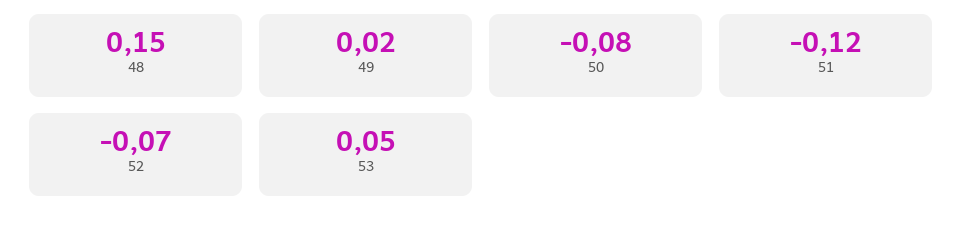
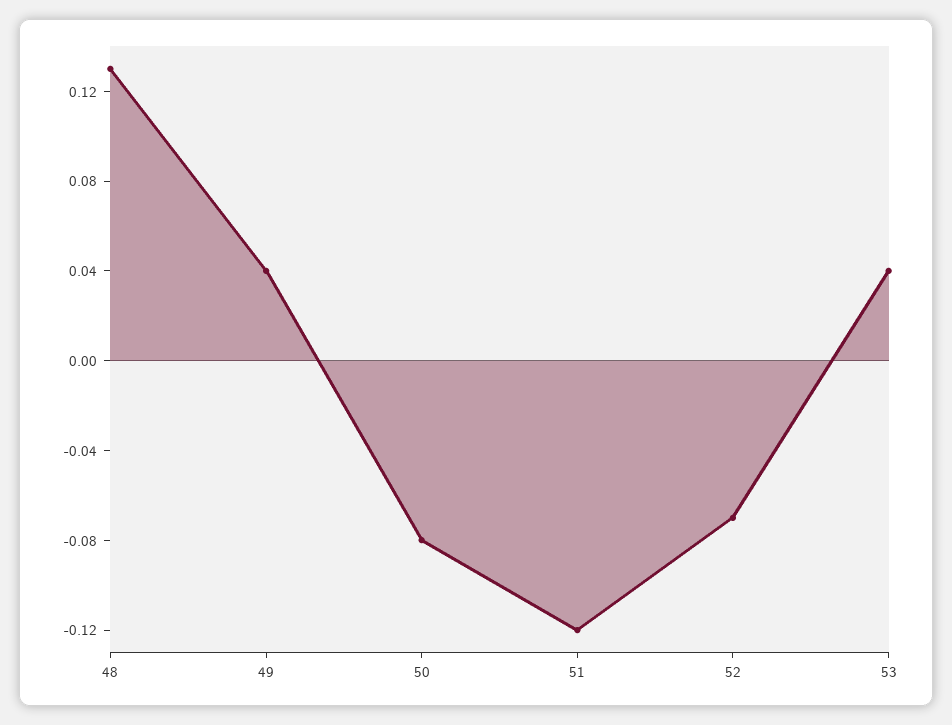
  {
-   "48": 0.15,
+   "48": 0.13,
-   "49": 0.02,
+   "49": 0.04,
    "50": -0.08,
    "51": -0.12,
    "52": -0.07,
-   "53": 0.05
+   "53": 0.04
  }

